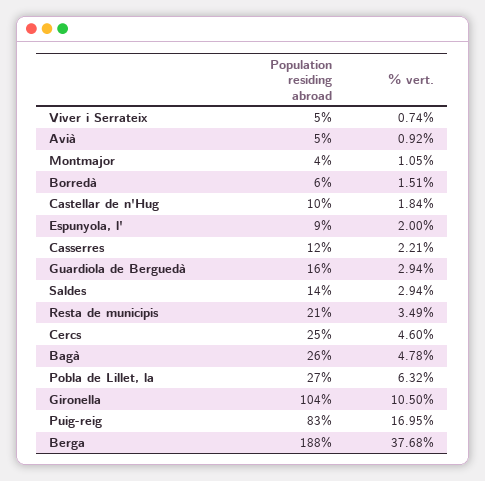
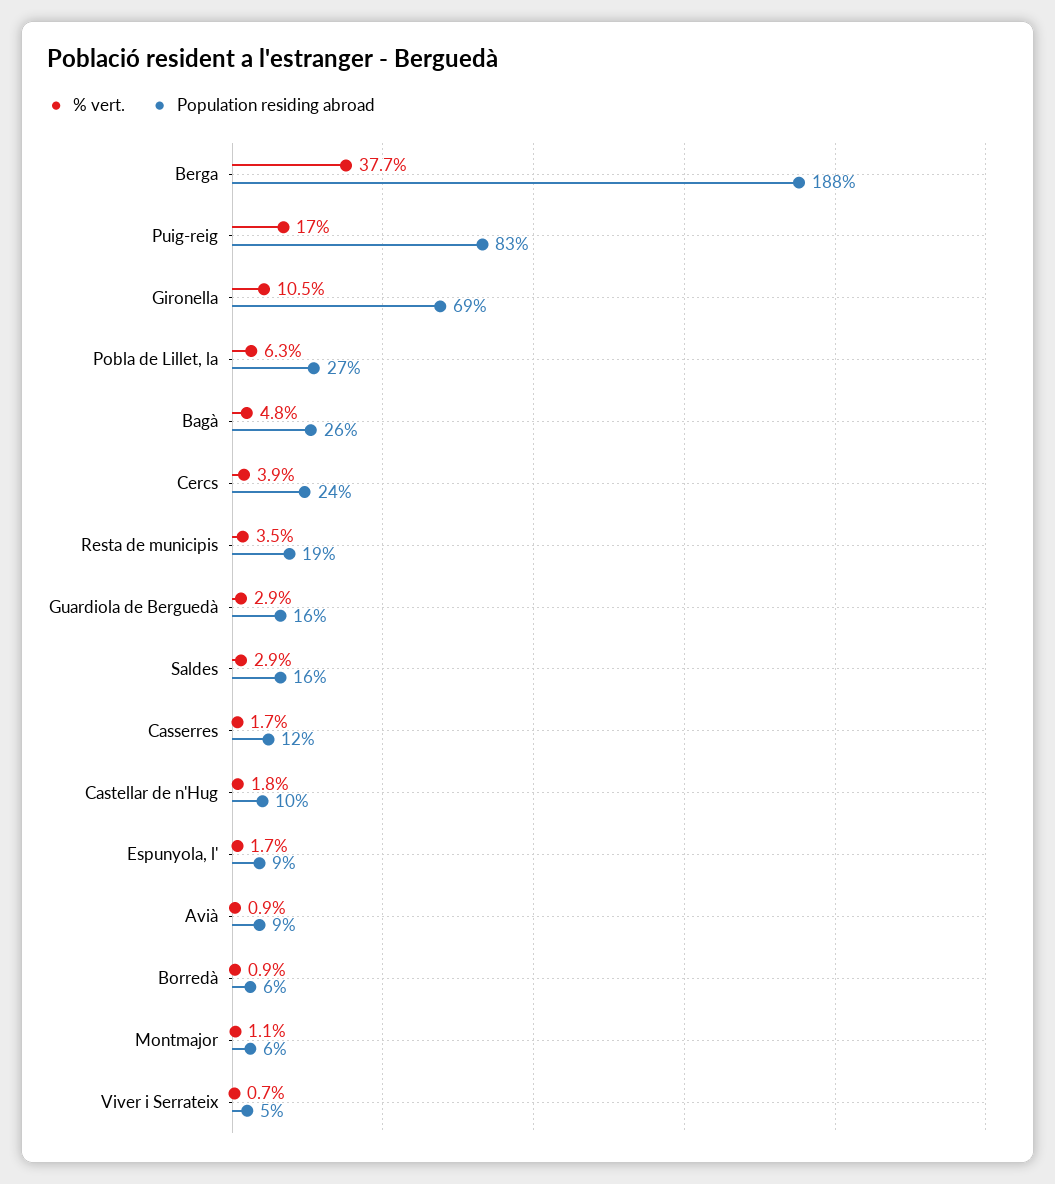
  {
    "Population residing abroad": {
      "Viver i Serrateix": 5,
-     "Avià": 5,
+     "Avià": 9,
-     "Montmajor": 4,
+     "Montmajor": 6,
      "Borredà": 6,
      "Castellar de n'Hug": 10,
      "Espunyola, l'": 9,
      "Casserres": 12,
      "Guardiola de Berguedà": 16,
-     "Saldes": 14,
+     "Saldes": 16,
-     "Resta de municipis": 21,
+     "Resta de municipis": 19,
-     "Cercs": 25,
+     "Cercs": 24,
      "Bagà": 26,
      "Pobla de Lillet, la": 27,
-     "Gironella": 104,
+     "Gironella": 69,
      "Puig-reig": 83,
      "Berga": 188
    },
    "% vert.": {
      "Viver i Serrateix": 0.74,
      "Avià": 0.92,
      "Montmajor": 1.05,
-     "Borredà": 1.51,
+     "Borredà": 0.9,
      "Castellar de n'Hug": 1.84,
-     "Espunyola, l'": 2,
+     "Espunyola, l'": 1.7,
-     "Casserres": 2.21,
+     "Casserres": 1.7,
      "Guardiola de Berguedà": 2.94,
      "Saldes": 2.94,
      "Resta de municipis": 3.49,
-     "Cercs": 4.6,
+     "Cercs": 3.9,
      "Bagà": 4.78,
      "Pobla de Lillet, la": 6.32,
      "Gironella": 10.5,
      "Puig-reig": 16.95,
      "Berga": 37.68
    }
  }

